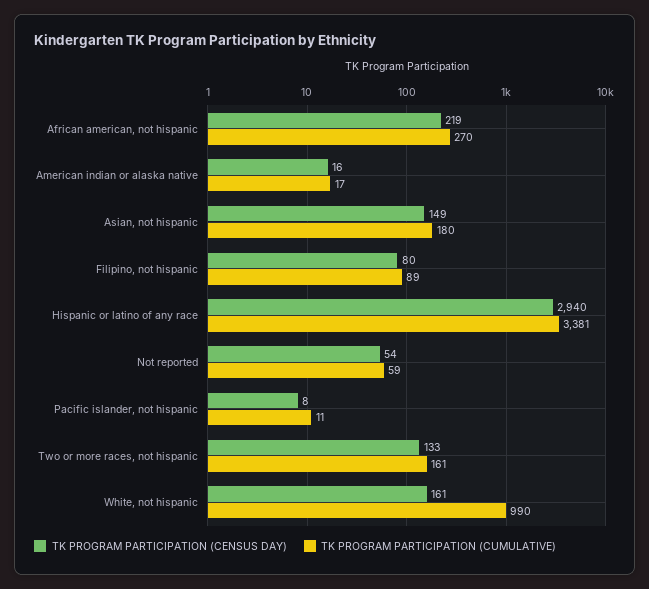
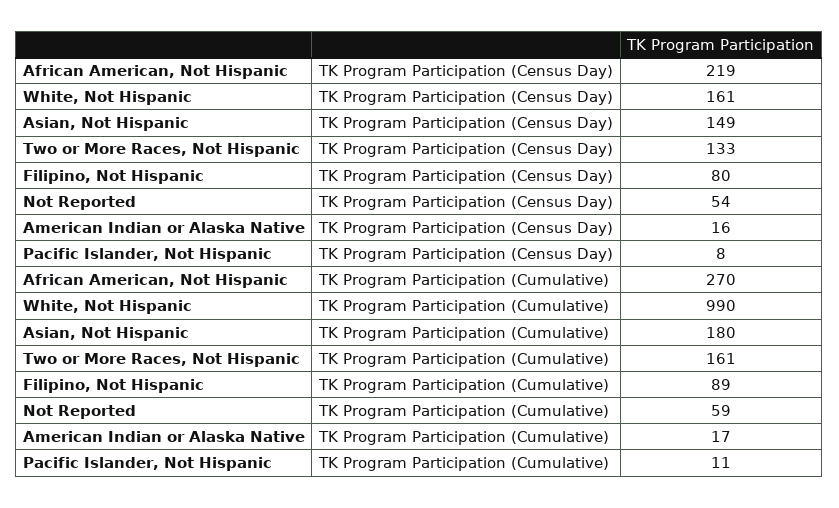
  {
    "TK PROGRAM PARTICIPATION (CENSUS DAY)": {
      "African american, not hispanic": 219,
      "American indian or alaska native": 16,
      "Asian, not hispanic": 149,
      "Filipino, not hispanic": 80,
-     "Hispanic or latino of any race": 2940,
      "Not reported": 54,
      "Pacific islander, not hispanic": 8,
      "Two or more races, not hispanic": 133,
      "White, not hispanic": 161
    },
    "TK PROGRAM PARTICIPATION (CUMULATIVE)": {
      "African american, not hispanic": 270,
      "American indian or alaska native": 17,
      "Asian, not hispanic": 180,
      "Filipino, not hispanic": 89,
-     "Hispanic or latino of any race": 3381,
      "Not reported": 59,
      "Pacific islander, not hispanic": 11,
      "Two or more races, not hispanic": 161,
      "White, not hispanic": 990
    }
  }

